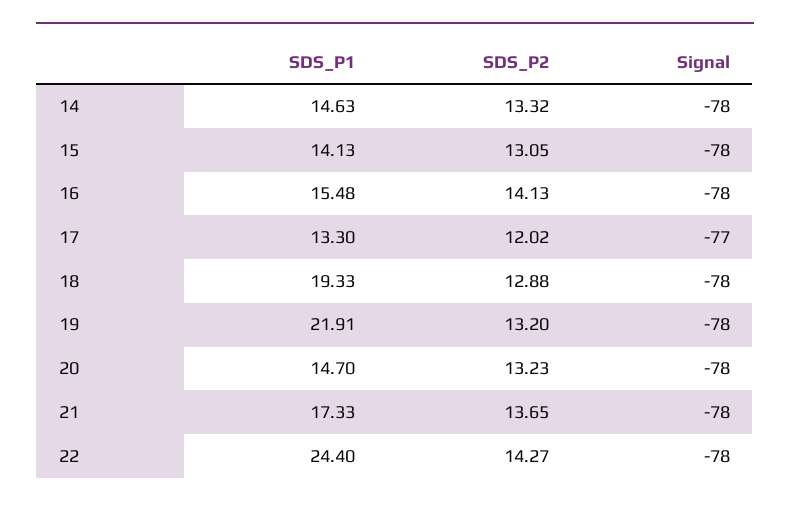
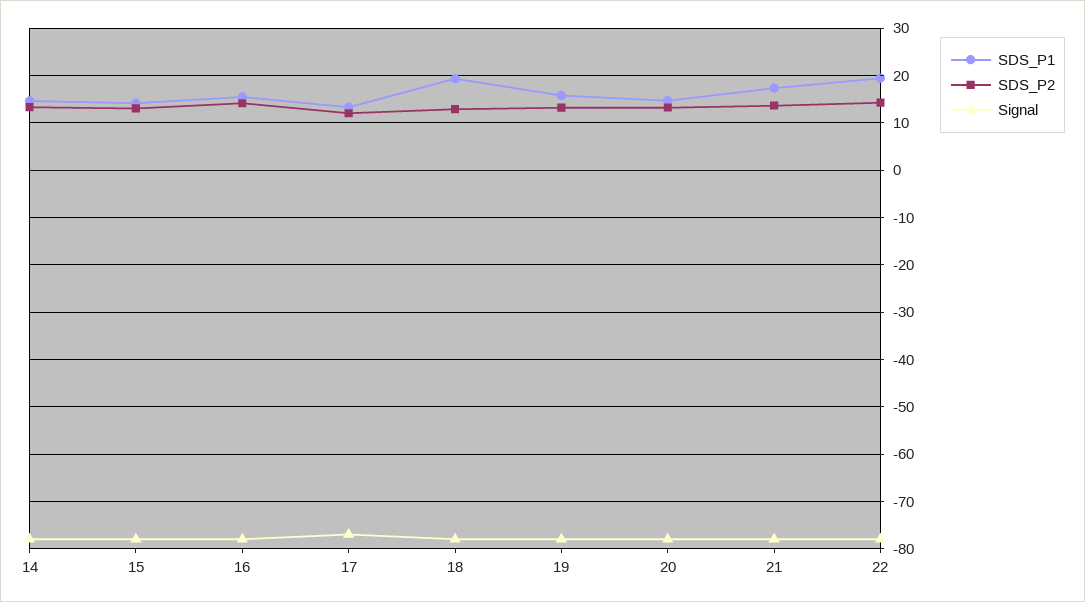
  {
    "SDS_P1": {
      "14": 14.63,
      "15": 14.13,
      "16": 15.48,
      "17": 13.3,
      "18": 19.33,
-     "19": 21.91,
+     "19": 16,
      "20": 14.7,
      "21": 17.33,
-     "22": 24.4
+     "22": 20
    },
    "SDS_P2": {
      "14": 13.32,
      "15": 13.05,
      "16": 14.13,
      "17": 12.02,
      "18": 12.88,
      "19": 13.2,
      "20": 13.23,
      "21": 13.65,
      "22": 14.27
    },
    "Signal": {
      "14": -78,
      "15": -78,
      "16": -78,
      "17": -77,
      "18": -78,
      "19": -78,
      "20": -78,
      "21": -78,
      "22": -78
    }
  }

